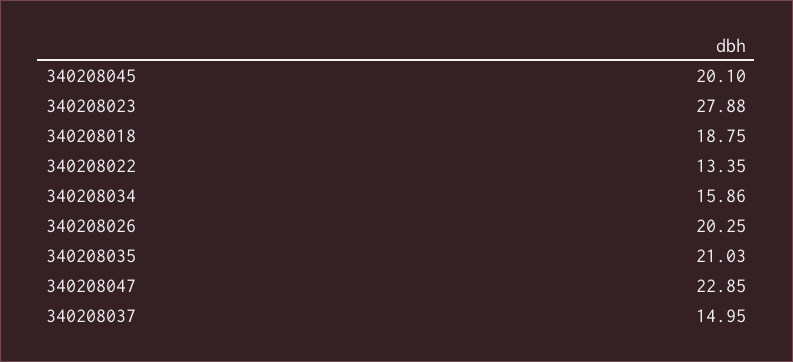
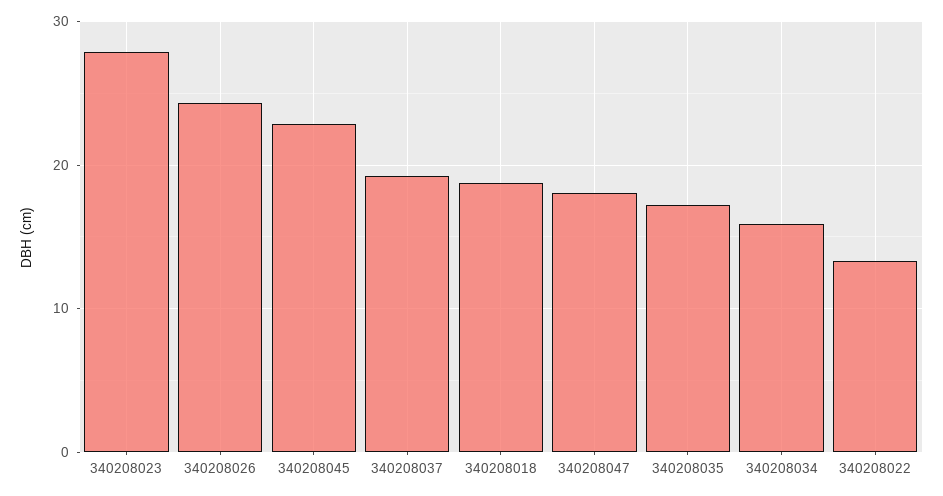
  {
-   "340208045": 20.1,
+   "340208045": 23,
    "340208023": 27.88,
    "340208018": 18.75,
    "340208022": 13.35,
    "340208034": 15.86,
-   "340208026": 20.25,
+   "340208026": 24,
-   "340208035": 21.03,
+   "340208035": 17,
-   "340208047": 22.85,
+   "340208047": 18,
-   "340208037": 14.95
+   "340208037": 19
  }

